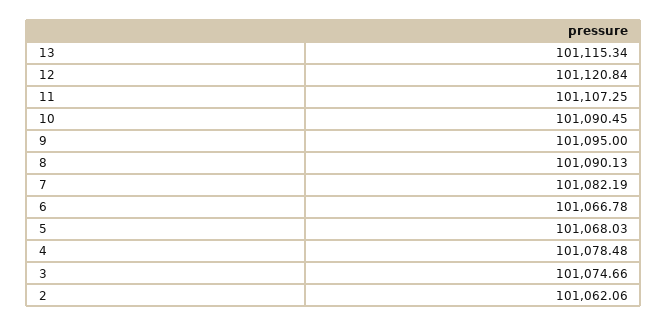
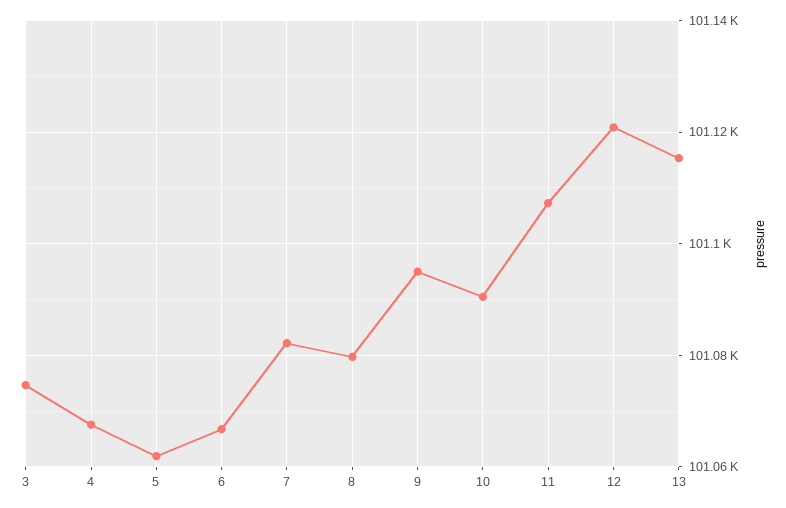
  {
    "13": 101115.34,
    "12": 101120.84,
    "11": 101107.25,
    "10": 101090.45,
    "9": 101095,
-   "8": 101090.13,
+   "8": 101080,
    "7": 101082.19,
    "6": 101066.78,
-   "5": 101068.03,
+   "5": 101062,
-   "4": 101078.48,
+   "4": 101068,
-   "3": 101074.66,
+   "3": 101074.66
-   "2": 101062.06
  }

